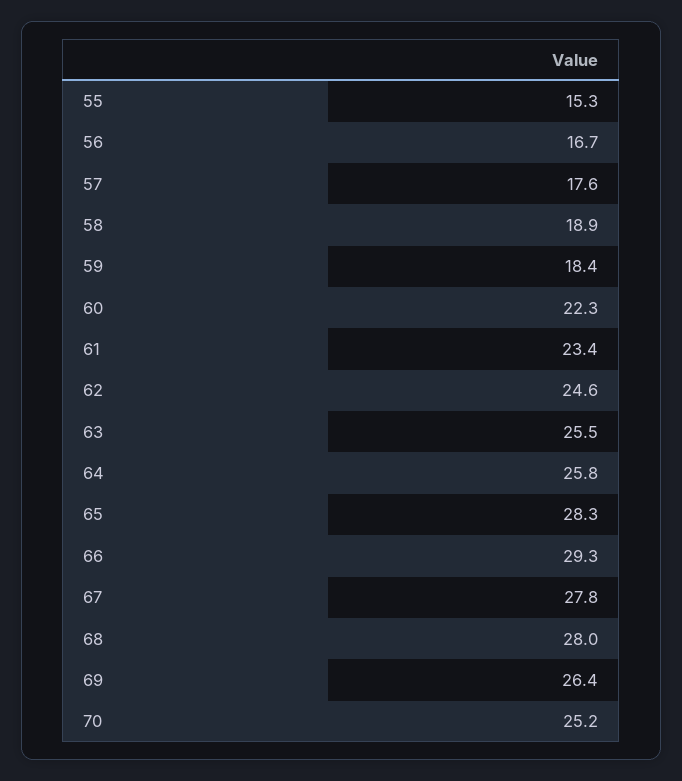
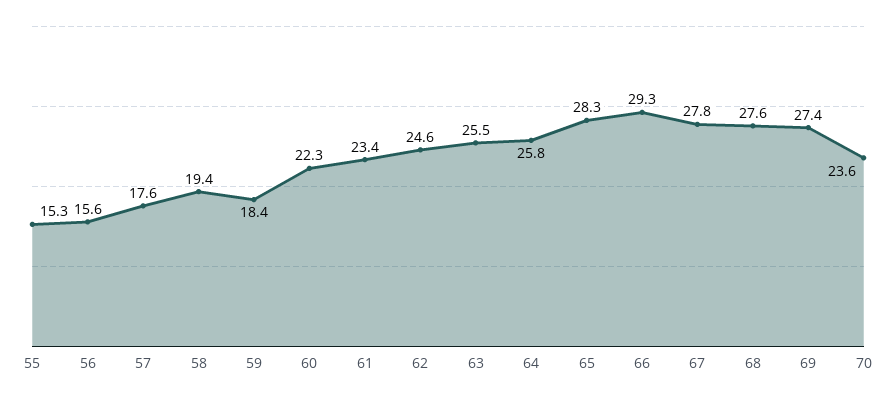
  {
    "55": 15.3,
-   "56": 16.7,
+   "56": 15.6,
    "57": 17.6,
-   "58": 18.9,
+   "58": 19.4,
    "59": 18.4,
    "60": 22.3,
    "61": 23.4,
    "62": 24.6,
    "63": 25.5,
    "64": 25.8,
    "65": 28.3,
    "66": 29.3,
    "67": 27.8,
-   "68": 28,
+   "68": 27.6,
-   "69": 26.4,
+   "69": 27.4,
-   "70": 25.2
+   "70": 23.6
  }

